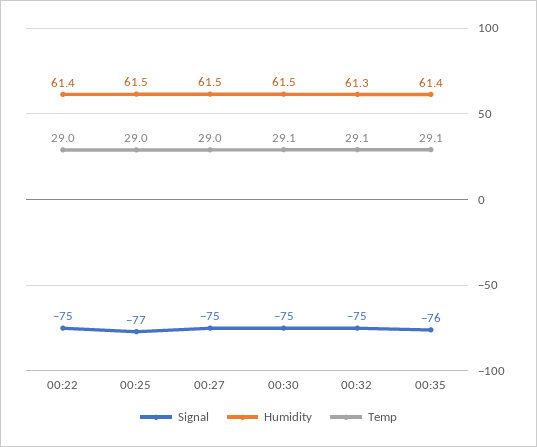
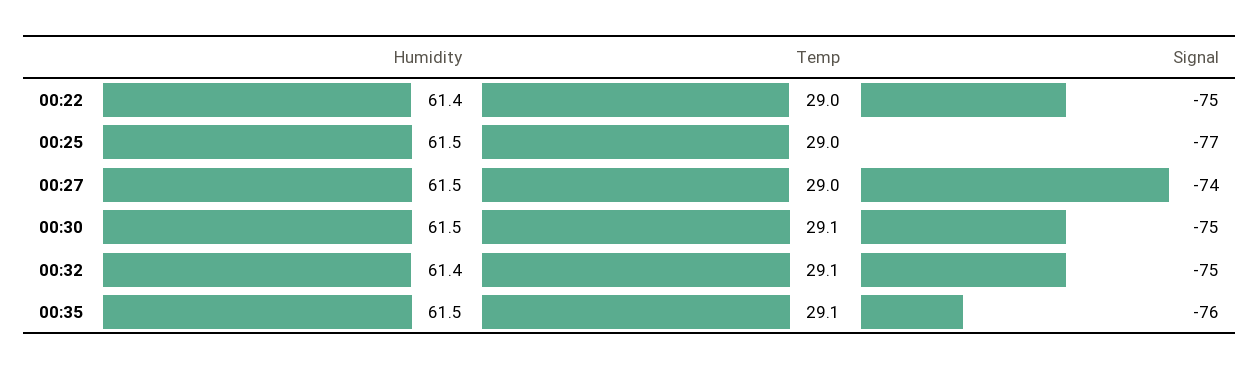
  {
    "Signal": {
      "00:22": -75,
      "00:25": -77,
-     "00:27": -75,
+     "00:27": -74,
      "00:30": -75,
      "00:32": -75,
      "00:35": -76
    },
    "Humidity": {
      "00:22": 61.4,
      "00:25": 61.5,
      "00:27": 61.5,
      "00:30": 61.5,
-     "00:32": 61.3,
+     "00:32": 61.4,
-     "00:35": 61.4
+     "00:35": 61.5
    },
    "Temp": {
      "00:22": 29,
      "00:25": 29,
      "00:27": 29,
      "00:30": 29.1,
      "00:32": 29.1,
      "00:35": 29.1
    }
  }

